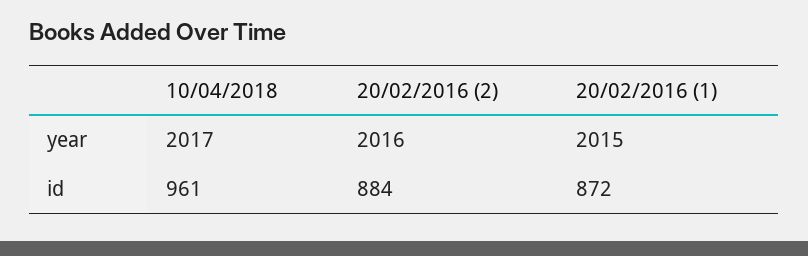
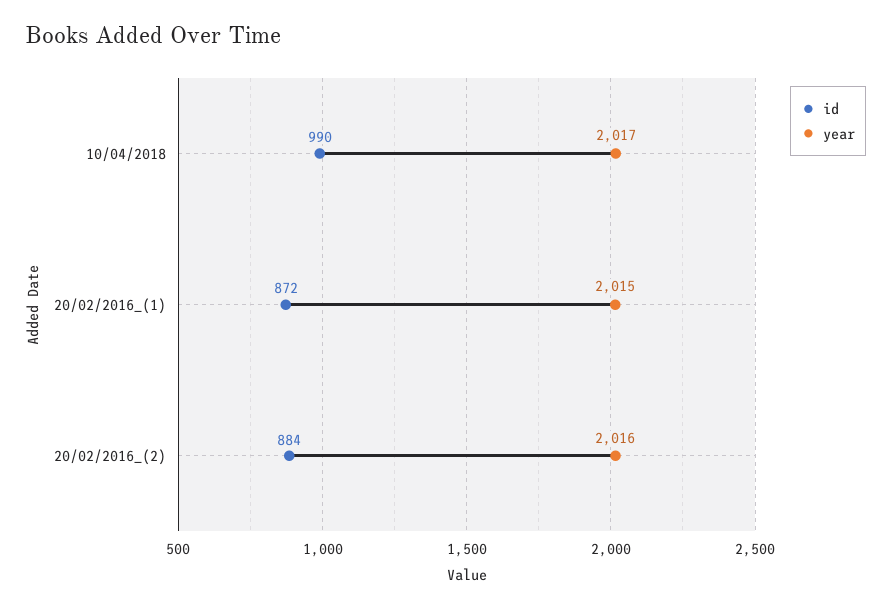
  {
    "year": {
      "10/04/2018": 2017,
      "20/02/2016 (2)": 2016,
      "20/02/2016 (1)": 2015
    },
    "id": {
-     "10/04/2018": 961,
+     "10/04/2018": 990,
      "20/02/2016 (2)": 884,
      "20/02/2016 (1)": 872
    }
  }

